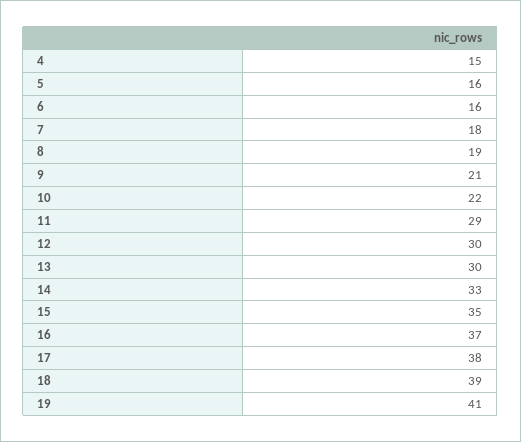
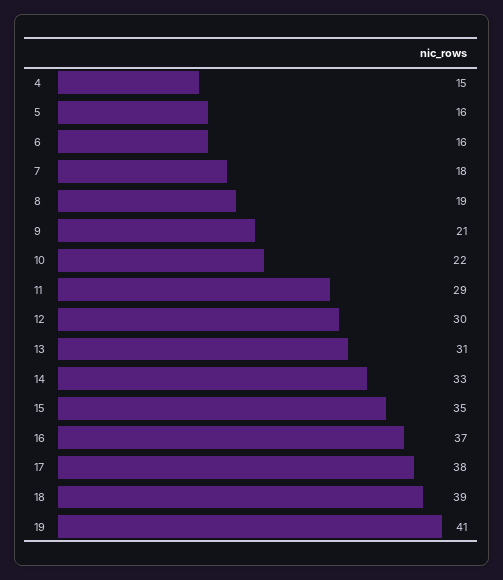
  {
    "4": 15,
    "5": 16,
    "6": 16,
    "7": 18,
    "8": 19,
    "9": 21,
    "10": 22,
    "11": 29,
    "12": 30,
-   "13": 30,
+   "13": 31,
    "14": 33,
    "15": 35,
    "16": 37,
    "17": 38,
    "18": 39,
    "19": 41
  }

